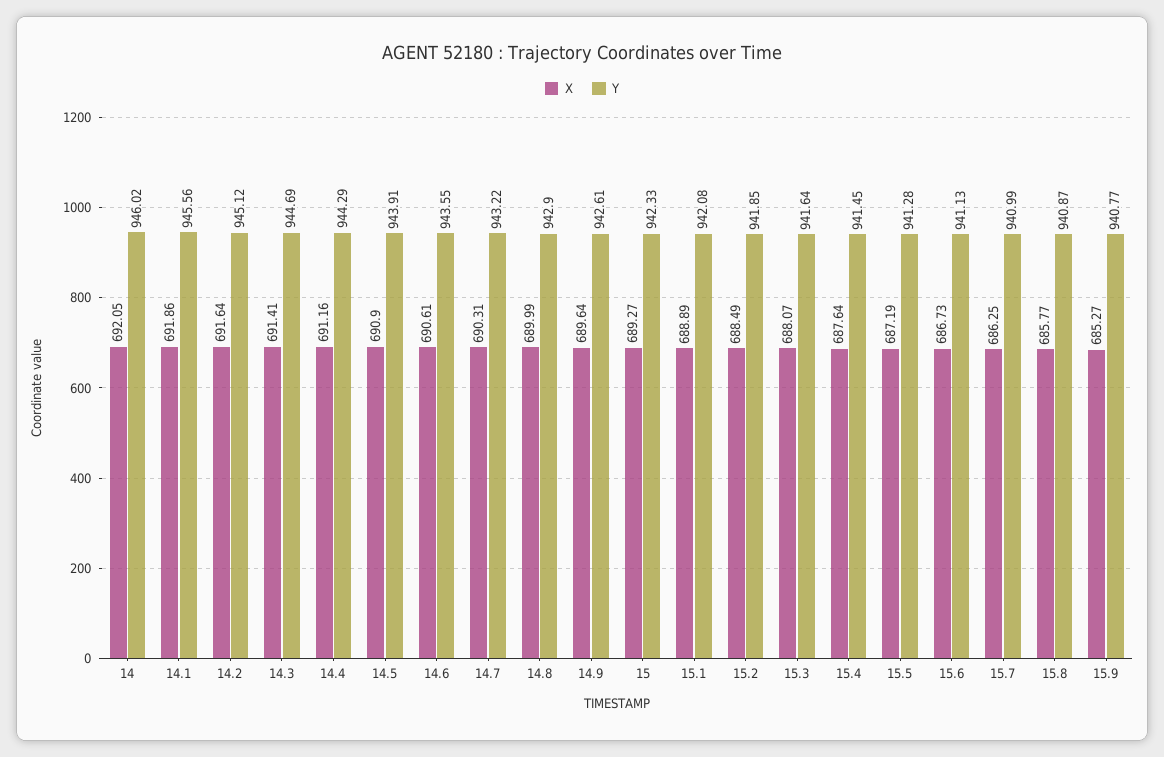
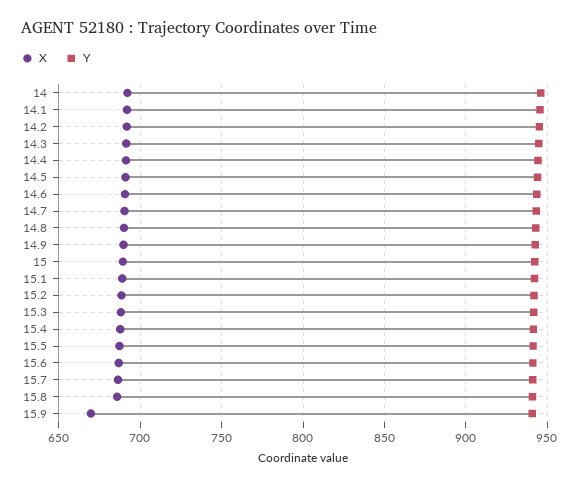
  {
    "X": {
      "14": 692.05,
      "14.1": 691.86,
      "14.2": 691.64,
      "14.3": 691.41,
      "14.4": 691.16,
      "14.5": 690.9,
      "14.6": 690.61,
      "14.7": 690.31,
      "14.8": 689.99,
      "14.9": 689.64,
      "15": 689.27,
      "15.1": 688.89,
      "15.2": 688.49,
      "15.3": 688.07,
      "15.4": 687.64,
      "15.5": 687.19,
      "15.6": 686.73,
      "15.7": 686.25,
      "15.8": 685.77,
-     "15.9": 685.27
+     "15.9": 670
    },
    "Y": {
      "14": 946.02,
      "14.1": 945.56,
      "14.2": 945.12,
      "14.3": 944.69,
      "14.4": 944.29,
      "14.5": 943.91,
      "14.6": 943.55,
      "14.7": 943.22,
      "14.8": 942.9,
      "14.9": 942.61,
      "15": 942.33,
      "15.1": 942.08,
      "15.2": 941.85,
      "15.3": 941.64,
      "15.4": 941.45,
      "15.5": 941.28,
      "15.6": 941.13,
      "15.7": 940.99,
      "15.8": 940.87,
      "15.9": 940.77
    }
  }

